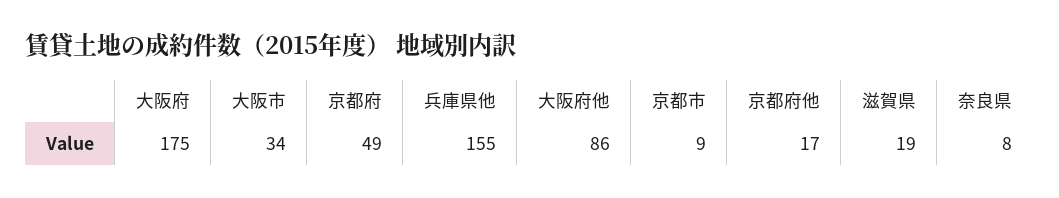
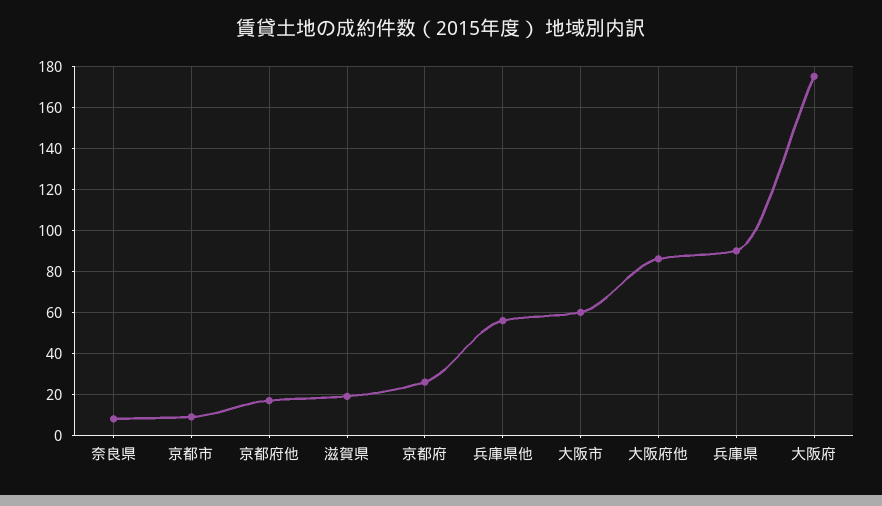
  {
    "大阪府": 175,
-   "大阪市": 34,
+   "大阪市": 60,
-   "京都府": 49,
+   "京都府": 25,
-   "兵庫県他": 155,
+   "兵庫県他": 55,
    "大阪府他": 86,
    "京都市": 9,
    "京都府他": 17,
    "滋賀県": 19,
-   "奈良県": 8
+   "奈良県": 8,
+   "兵庫県": 90
  }

